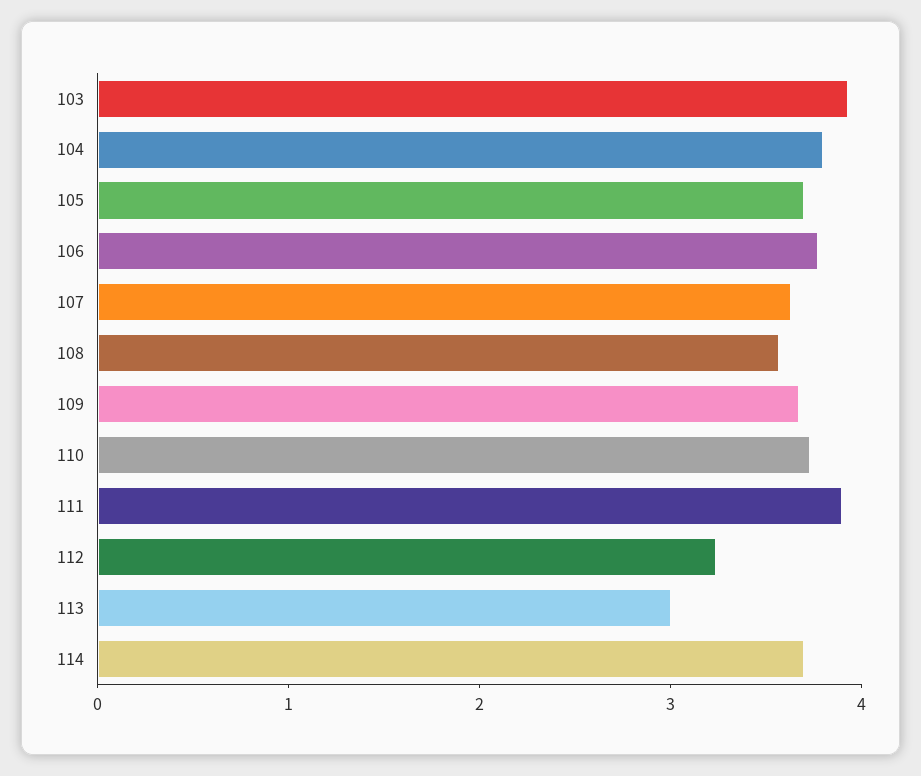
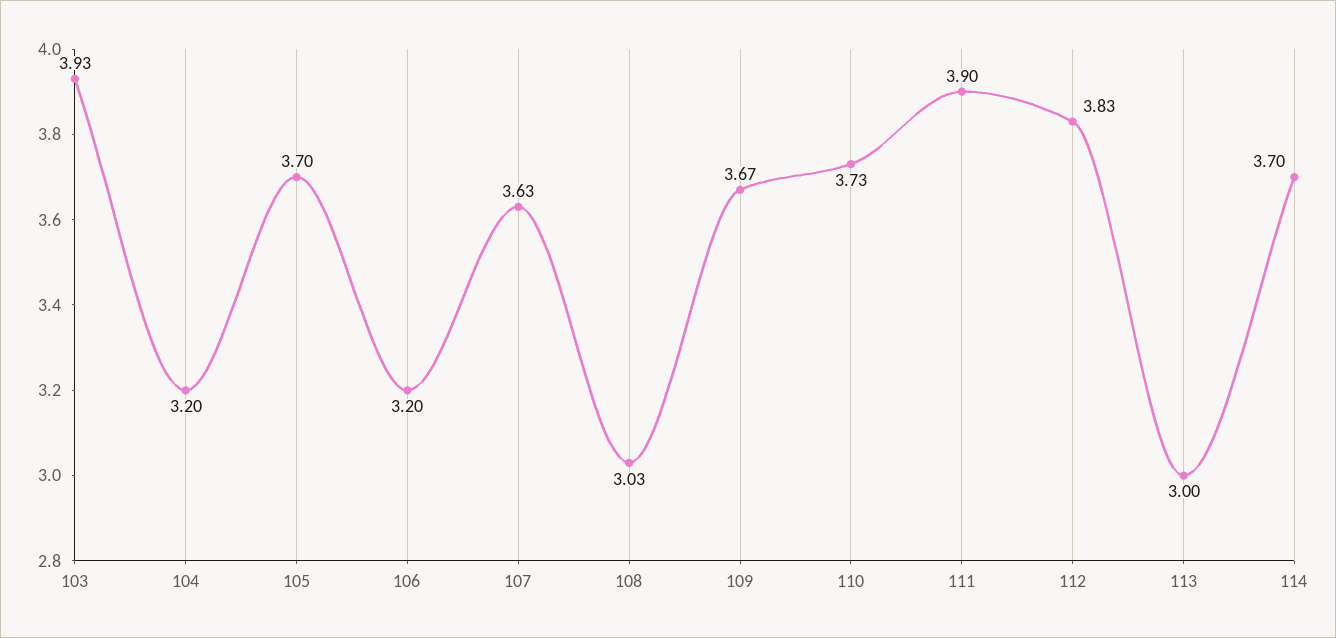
  {
    "103": 3.93,
-   "104": 3.8,
+   "104": 3.2,
    "105": 3.7,
-   "106": 3.8,
+   "106": 3.2,
    "107": 3.63,
-   "108": 3.6,
+   "108": 3.03,
    "109": 3.67,
    "110": 3.73,
    "111": 3.9,
-   "112": 3.2,
+   "112": 3.83,
    "113": 3,
    "114": 3.7
  }

